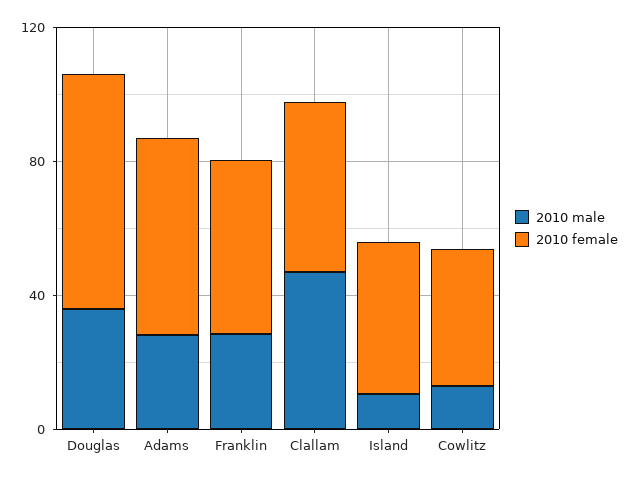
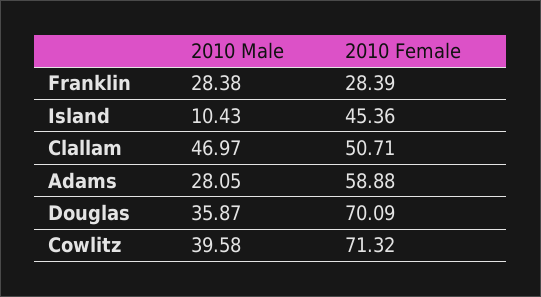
  {
    "2010 male": {
      "Douglas": 35.87,
      "Adams": 28.05,
      "Franklin": 28.38,
      "Clallam": 46.97,
      "Island": 10.43,
-     "Cowlitz": 10
+     "Cowlitz": 39.58
    },
    "2010 female": {
      "Douglas": 70.09,
      "Adams": 58.88,
-     "Franklin": 50,
+     "Franklin": 28.39,
      "Clallam": 50.71,
      "Island": 45.36,
-     "Cowlitz": 40
+     "Cowlitz": 71.32
    }
  }

